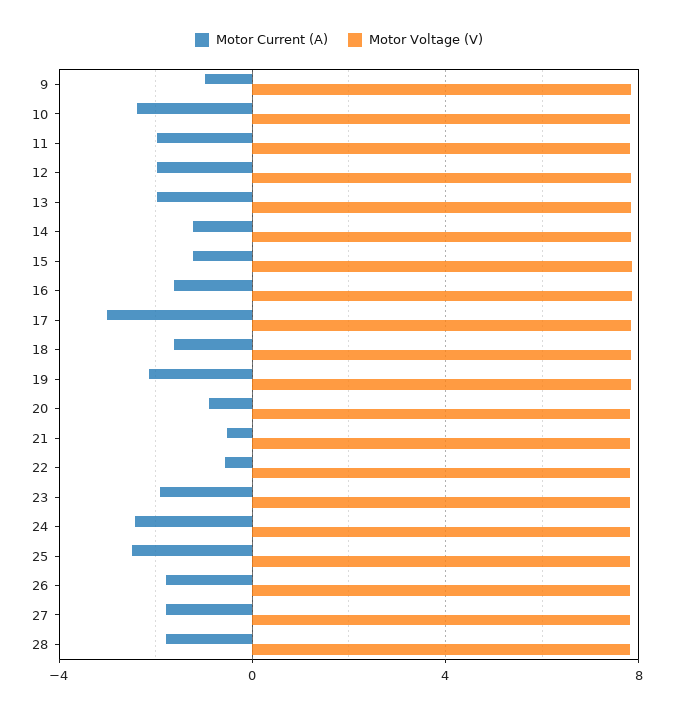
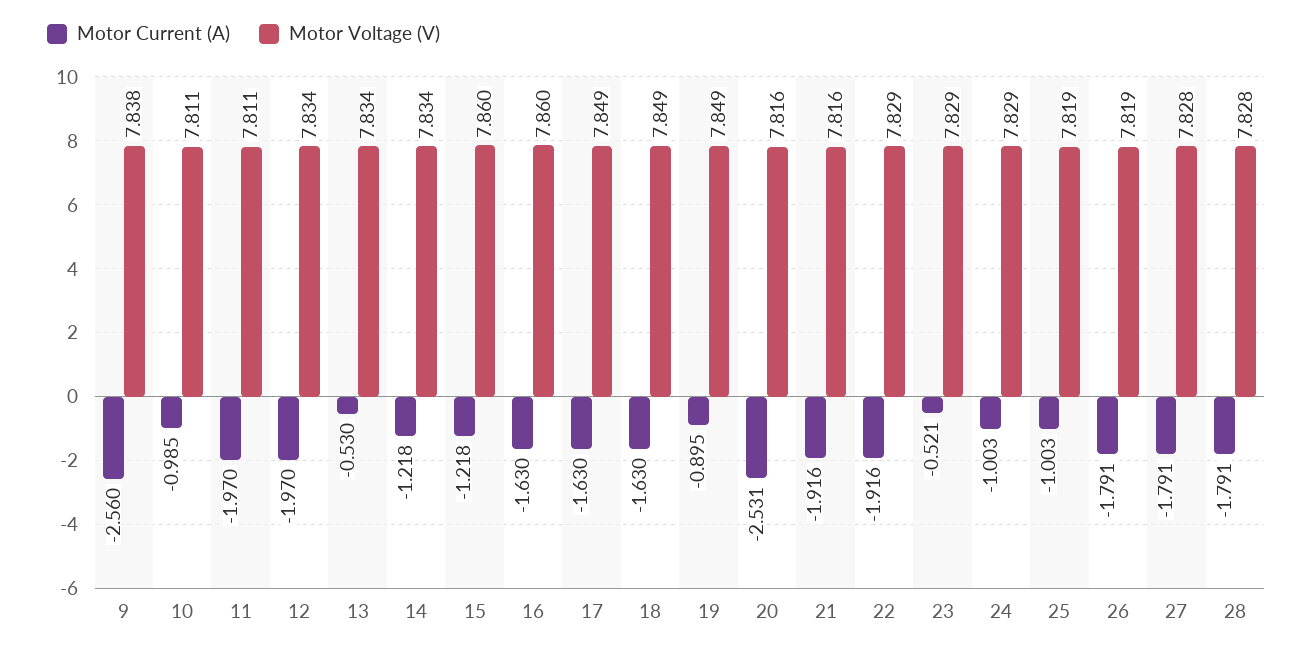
  {
    "Motor Current (A)": {
-     "9": -1,
+     "9": -2.56,
-     "10": -2.5,
+     "10": -0.985,
      "11": -1.97,
      "12": -1.97,
-     "13": -2,
+     "13": -0.53,
      "14": -1.218,
      "15": -1.218,
      "16": -1.63,
-     "17": -3,
+     "17": -1.63,
      "18": -1.63,
-     "19": -2,
+     "19": -0.895,
-     "20": -1,
+     "20": -2.531,
-     "21": -0.5,
+     "21": -1.916,
-     "22": -0.5,
+     "22": -1.916,
-     "23": -2,
+     "23": -0.521,
-     "24": -2.5,
+     "24": -1.003,
-     "25": -2.5,
+     "25": -1.003,
      "26": -1.791,
      "27": -1.791,
      "28": -1.791
    },
    "Motor Voltage (V)": {
      "9": 7.838,
      "10": 7.811,
      "11": 7.811,
      "12": 7.834,
      "13": 7.834,
      "14": 7.834,
      "15": 7.86,
      "16": 7.86,
      "17": 7.849,
      "18": 7.849,
      "19": 7.849,
      "20": 7.816,
      "21": 7.816,
      "22": 7.829,
      "23": 7.829,
      "24": 7.829,
      "25": 7.819,
      "26": 7.819,
      "27": 7.828,
      "28": 7.828
    }
  }

